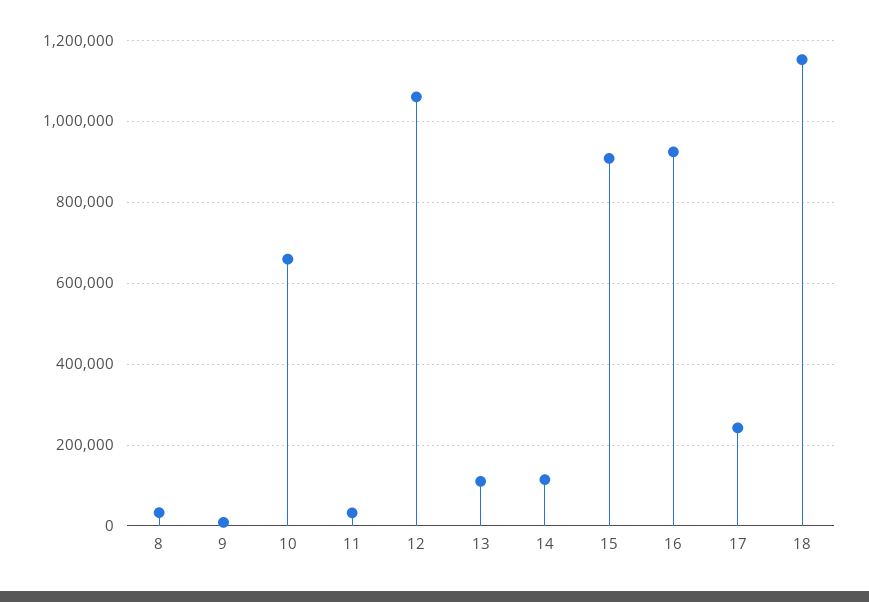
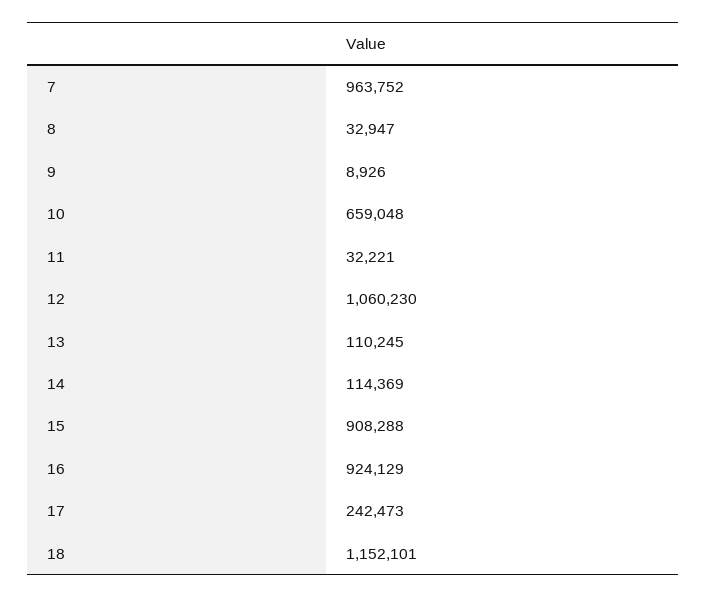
  {
    "8": 32947,
    "9": 8926,
    "10": 659048,
    "11": 32221,
    "12": 1060230,
    "13": 110245,
    "14": 114369,
    "15": 908288,
    "16": 924129,
    "17": 242473,
-   "18": 1152101
+   "18": 1152101,
+   "7": 963752
  }

